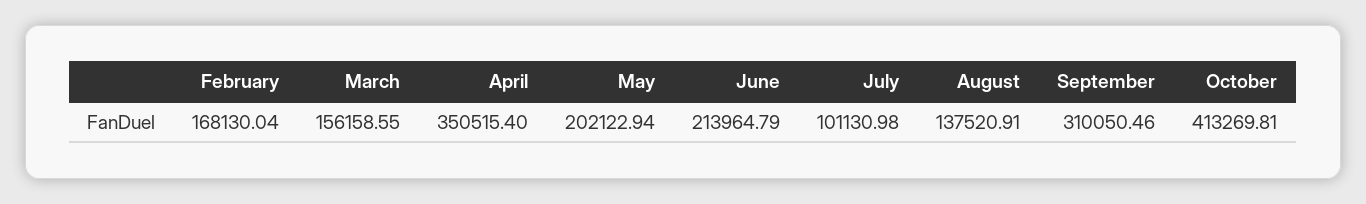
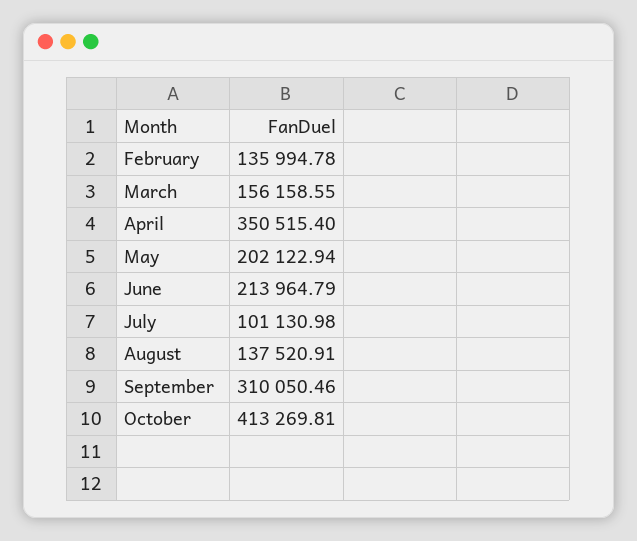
  {
-   "February": 168130.04,
+   "February": 135994.78,
    "March": 156158.55,
    "April": 350515.4,
    "May": 202122.94,
    "June": 213964.79,
    "July": 101130.98,
    "August": 137520.91,
    "September": 310050.46,
    "October": 413269.81
  }

